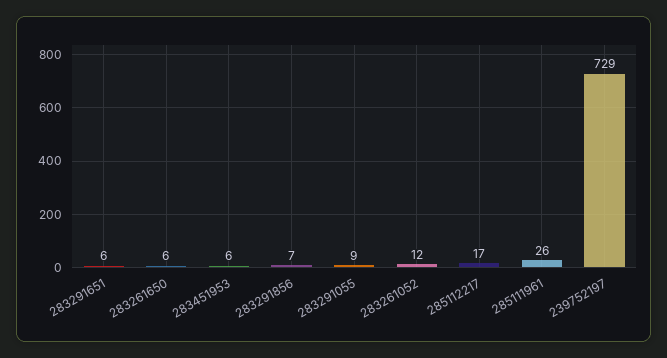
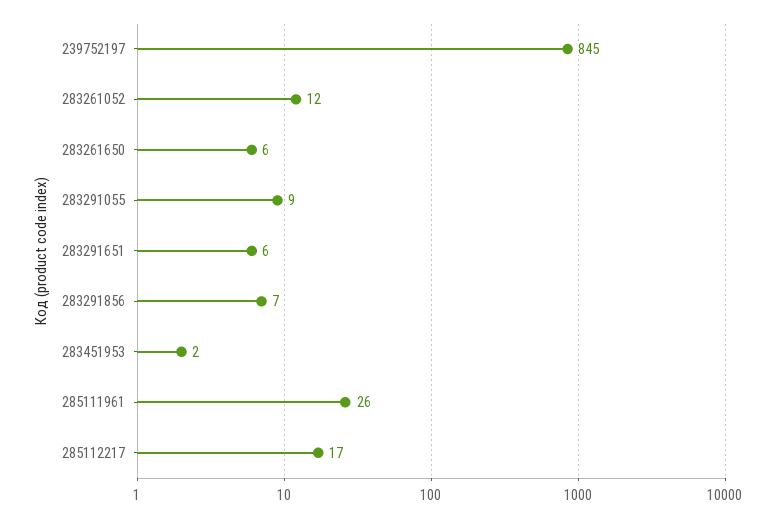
  {
    "283291651": 6,
    "283261650": 6,
-   "283451953": 6,
+   "283451953": 2,
    "283291856": 7,
    "283291055": 9,
    "283261052": 12,
    "285112217": 17,
    "285111961": 26,
-   "239752197": 729
+   "239752197": 845
  }

